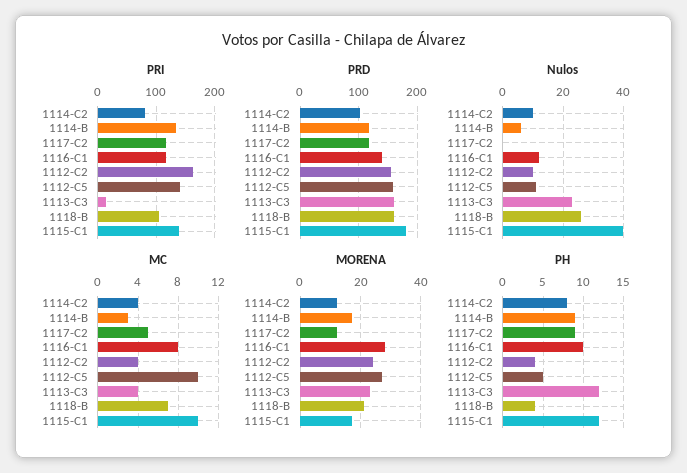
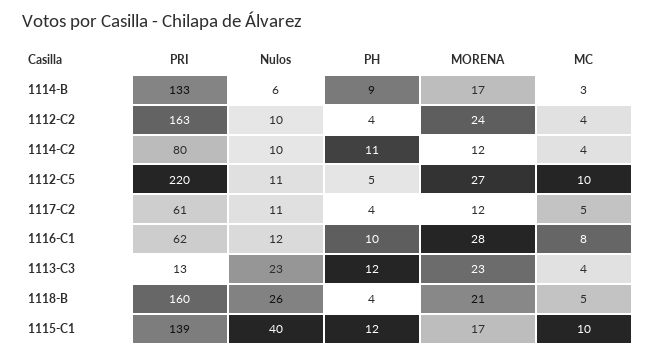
  {
    "PRI": {
      "1114-C2": 80,
      "1114-B": 133,
-     "1117-C2": 120,
+     "1117-C2": 61,
-     "1116-C1": 120,
+     "1116-C1": 62,
      "1112-C2": 163,
-     "1112-C5": 140,
+     "1112-C5": 220,
      "1113-C3": 13,
-     "1118-B": 100,
+     "1118-B": 160,
      "1115-C1": 139
    },
-   "PRD": {
-     "1114-C2": 100,
-     "1114-B": 120,
-     "1117-C2": 120,
-     "1116-C1": 140,
-     "1112-C2": 160,
-     "1112-C5": 160,
-     "1113-C3": 160,
-     "1118-B": 160,
-     "1115-C1": 180
-   },
    "Nulos": {
      "1114-C2": 10,
      "1114-B": 6,
-     "1117-C2": 0,
+     "1117-C2": 11,
      "1116-C1": 12,
      "1112-C2": 10,
      "1112-C5": 11,
      "1113-C3": 23,
      "1118-B": 26,
      "1115-C1": 40
    },
    "MC": {
      "1114-C2": 4,
      "1114-B": 3,
      "1117-C2": 5,
      "1116-C1": 8,
      "1112-C2": 4,
      "1112-C5": 10,
      "1113-C3": 4,
-     "1118-B": 7,
+     "1118-B": 5,
      "1115-C1": 10
    },
    "MORENA": {
      "1114-C2": 12,
      "1114-B": 17,
      "1117-C2": 12,
      "1116-C1": 28,
      "1112-C2": 24,
      "1112-C5": 27,
      "1113-C3": 23,
      "1118-B": 21,
      "1115-C1": 17
    },
    "PH": {
-     "1114-C2": 8,
+     "1114-C2": 11,
      "1114-B": 9,
-     "1117-C2": 9,
+     "1117-C2": 4,
      "1116-C1": 10,
      "1112-C2": 4,
      "1112-C5": 5,
      "1113-C3": 12,
      "1118-B": 4,
      "1115-C1": 12
    }
  }

